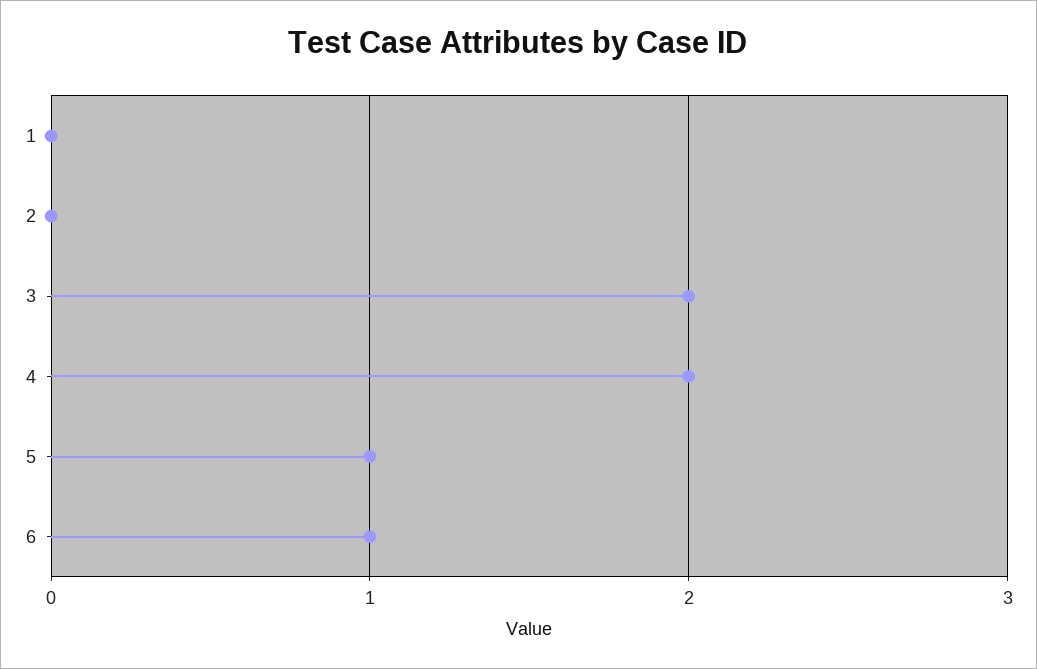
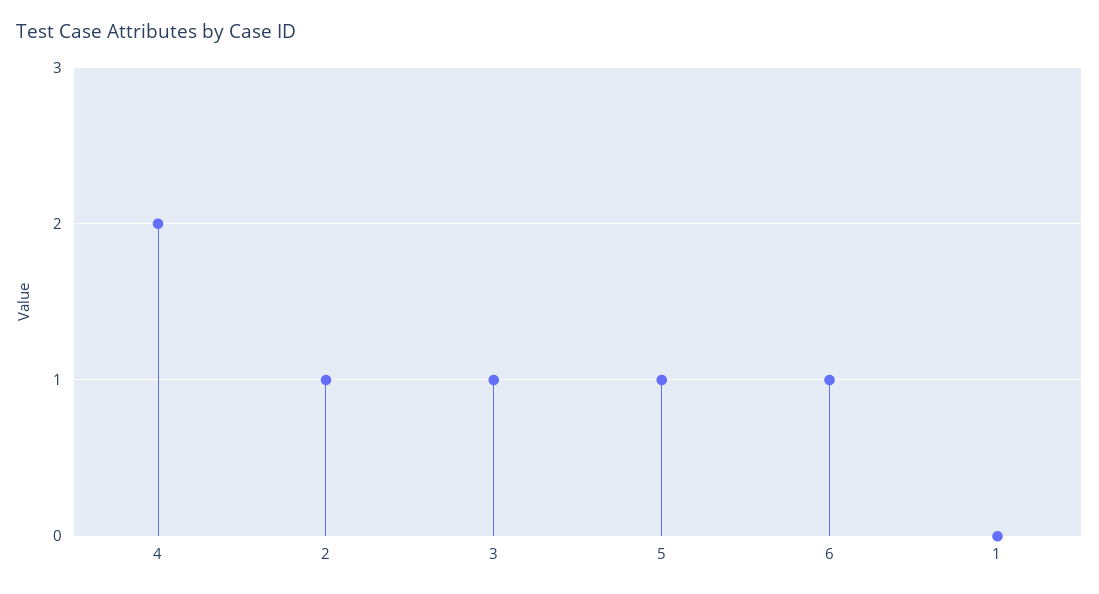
  {
    "1": 0,
-   "2": 0,
+   "2": 1,
-   "3": 2,
+   "3": 1,
    "4": 2,
    "5": 1,
    "6": 1
  }

